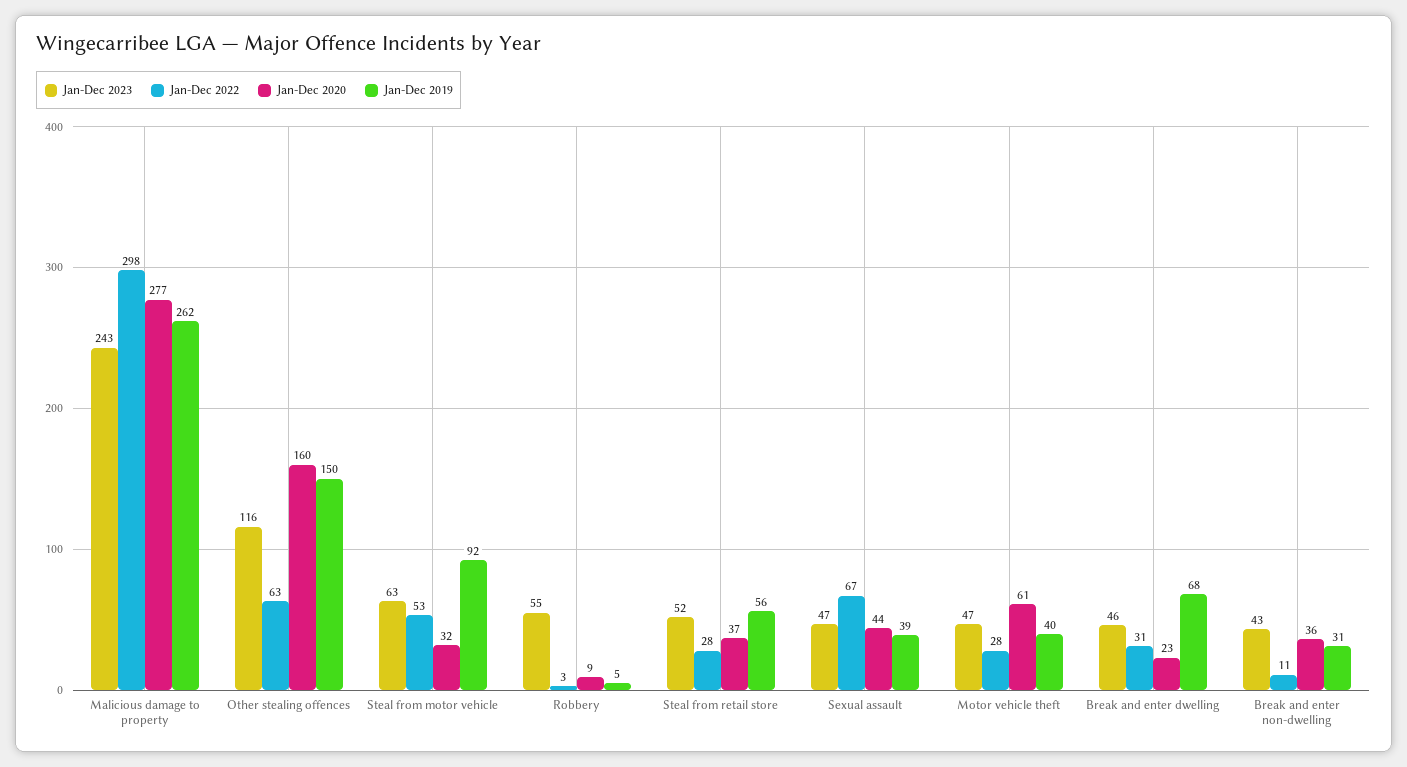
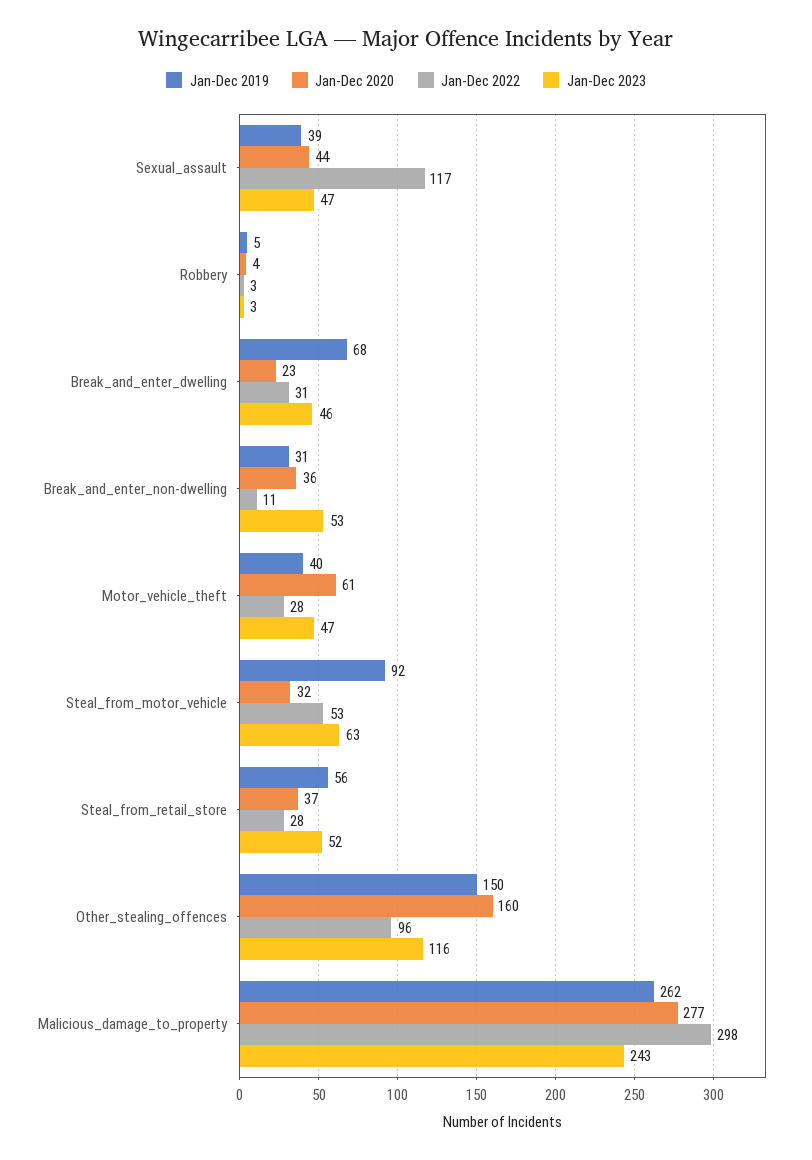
  {
    "Jan-Dec 2023": {
      "Malicious damage to property": 243,
      "Other stealing offences": 116,
      "Steal from motor vehicle": 63,
-     "Robbery": 55,
+     "Robbery": 3,
      "Steal from retail store": 52,
      "Sexual assault": 47,
      "Motor vehicle theft": 47,
      "Break and enter dwelling": 46,
-     "Break and enter non-dwelling": 43
+     "Break and enter non-dwelling": 53
    },
    "Jan-Dec 2022": {
      "Malicious damage to property": 298,
-     "Other stealing offences": 63,
+     "Other stealing offences": 96,
      "Steal from motor vehicle": 53,
      "Robbery": 3,
      "Steal from retail store": 28,
-     "Sexual assault": 67,
+     "Sexual assault": 117,
      "Motor vehicle theft": 28,
      "Break and enter dwelling": 31,
      "Break and enter non-dwelling": 11
    },
    "Jan-Dec 2020": {
      "Malicious damage to property": 277,
      "Other stealing offences": 160,
      "Steal from motor vehicle": 32,
-     "Robbery": 9,
+     "Robbery": 4,
      "Steal from retail store": 37,
      "Sexual assault": 44,
      "Motor vehicle theft": 61,
      "Break and enter dwelling": 23,
      "Break and enter non-dwelling": 36
    },
    "Jan-Dec 2019": {
      "Malicious damage to property": 262,
      "Other stealing offences": 150,
      "Steal from motor vehicle": 92,
      "Robbery": 5,
      "Steal from retail store": 56,
      "Sexual assault": 39,
      "Motor vehicle theft": 40,
      "Break and enter dwelling": 68,
      "Break and enter non-dwelling": 31
    }
  }

